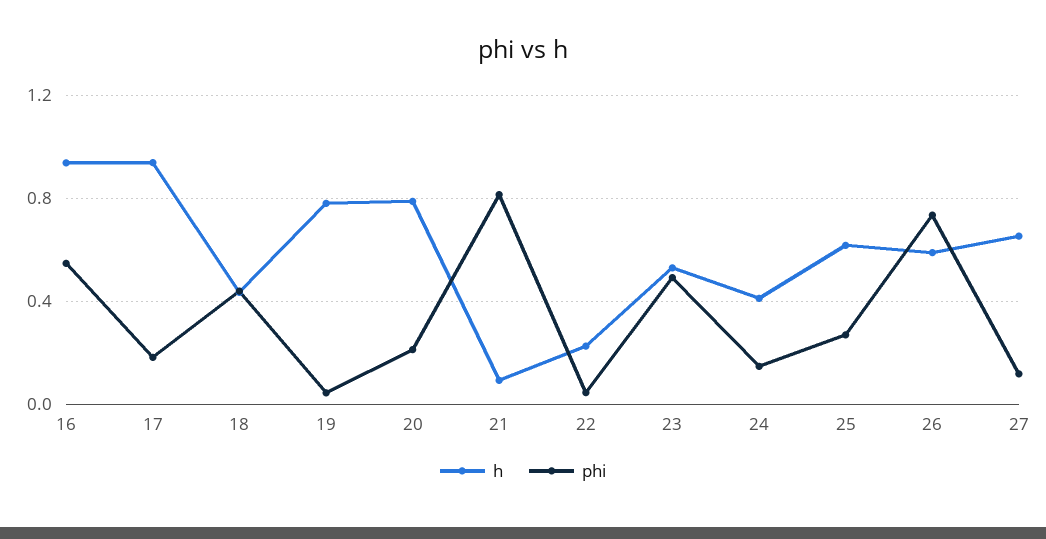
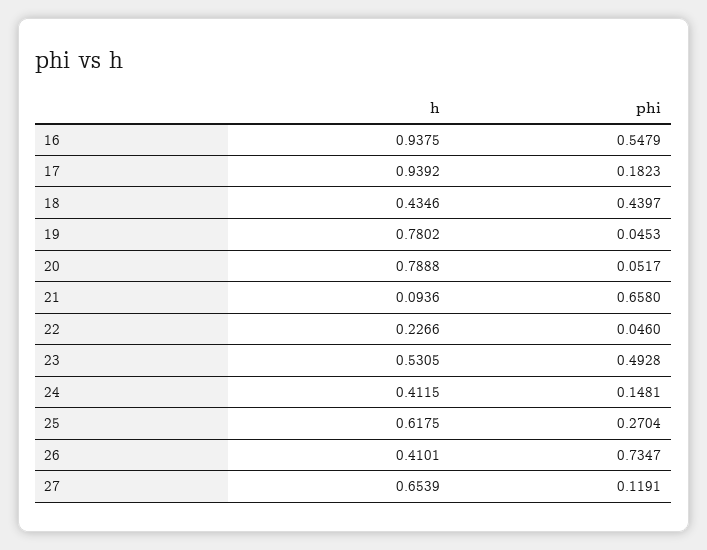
  {
    "h": {
      "16": 0.9375,
      "17": 0.9392,
      "18": 0.4346,
      "19": 0.7802,
      "20": 0.7888,
      "21": 0.0936,
      "22": 0.2266,
      "23": 0.5305,
      "24": 0.4115,
      "25": 0.6175,
-     "26": 0.6,
+     "26": 0.4101,
      "27": 0.6539
    },
    "phi": {
      "16": 0.5479,
      "17": 0.1823,
      "18": 0.4397,
      "19": 0.0453,
-     "20": 0.2,
+     "20": 0.0517,
-     "21": 0.8,
+     "21": 0.658,
      "22": 0.046,
      "23": 0.4928,
      "24": 0.1481,
      "25": 0.2704,
      "26": 0.7347,
      "27": 0.1191
    }
  }

